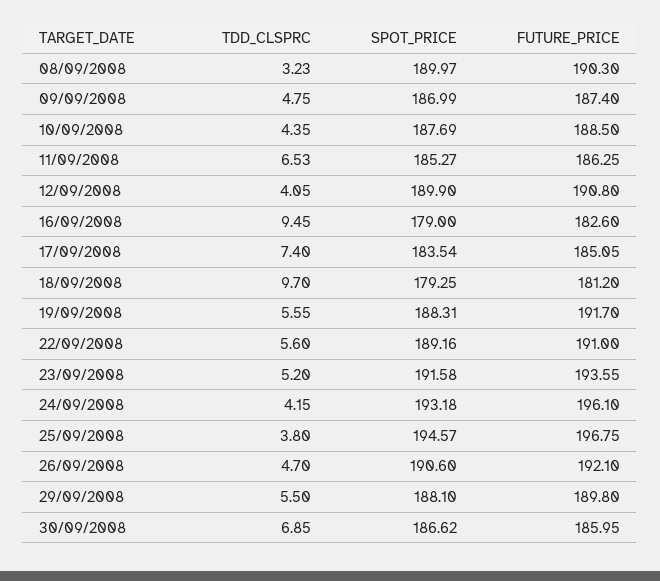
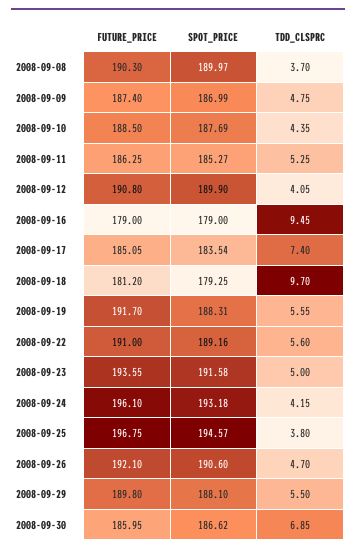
  {
    "TDD_CLSPRC": {
-     "08/09/2008": 3.23,
+     "08/09/2008": 3.7,
      "09/09/2008": 4.75,
      "10/09/2008": 4.35,
-     "11/09/2008": 6.53,
+     "11/09/2008": 5.25,
      "12/09/2008": 4.05,
      "16/09/2008": 9.45,
      "17/09/2008": 7.4,
      "18/09/2008": 9.7,
      "19/09/2008": 5.55,
      "22/09/2008": 5.6,
-     "23/09/2008": 5.2,
+     "23/09/2008": 5,
      "24/09/2008": 4.15,
      "25/09/2008": 3.8,
      "26/09/2008": 4.7,
      "29/09/2008": 5.5,
      "30/09/2008": 6.85
    },
    "SPOT_PRICE": {
      "08/09/2008": 189.97,
      "09/09/2008": 186.99,
      "10/09/2008": 187.69,
      "11/09/2008": 185.27,
      "12/09/2008": 189.9,
      "16/09/2008": 179,
      "17/09/2008": 183.54,
      "18/09/2008": 179.25,
      "19/09/2008": 188.31,
      "22/09/2008": 189.16,
      "23/09/2008": 191.58,
      "24/09/2008": 193.18,
      "25/09/2008": 194.57,
      "26/09/2008": 190.6,
      "29/09/2008": 188.1,
      "30/09/2008": 186.62
    },
    "FUTURE_PRICE": {
      "08/09/2008": 190.3,
      "09/09/2008": 187.4,
      "10/09/2008": 188.5,
      "11/09/2008": 186.25,
      "12/09/2008": 190.8,
-     "16/09/2008": 182.6,
+     "16/09/2008": 179,
      "17/09/2008": 185.05,
      "18/09/2008": 181.2,
      "19/09/2008": 191.7,
      "22/09/2008": 191,
      "23/09/2008": 193.55,
      "24/09/2008": 196.1,
      "25/09/2008": 196.75,
      "26/09/2008": 192.1,
      "29/09/2008": 189.8,
      "30/09/2008": 185.95
    }
  }

